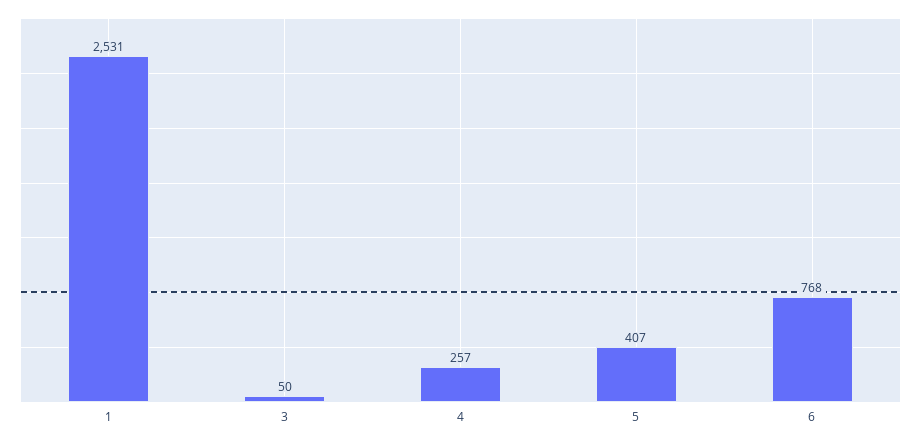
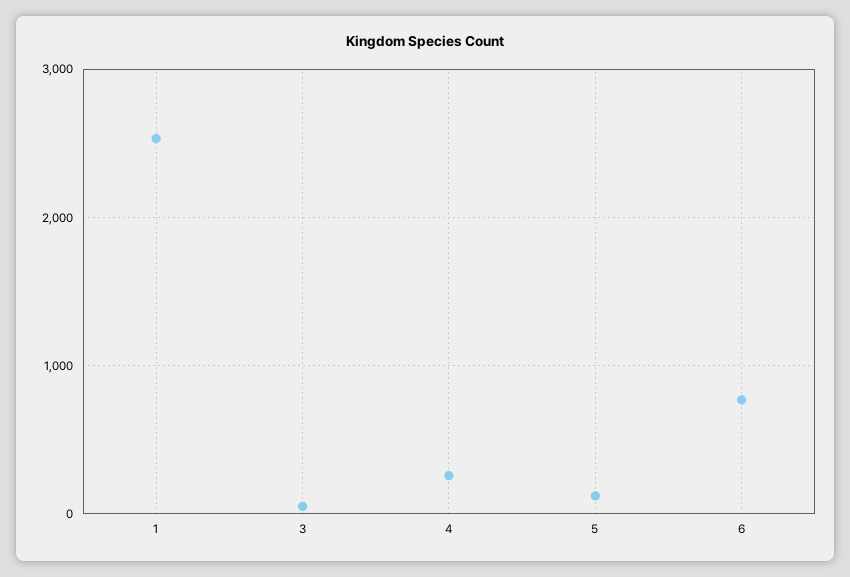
  {
    "1": 2531,
    "3": 50,
    "4": 257,
-   "5": 407,
+   "5": 100,
    "6": 768
  }

